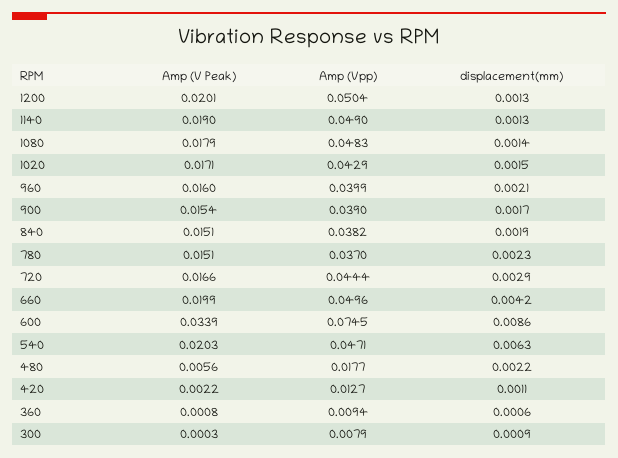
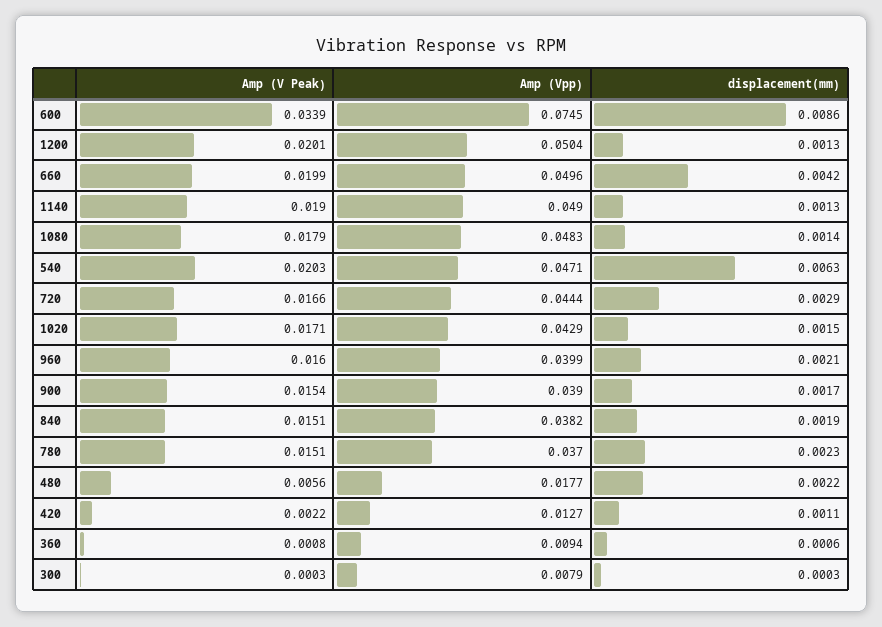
  {
    "Amp (V Peak)": {
      "1200": 0.0201,
      "1140": 0.019,
      "1080": 0.0179,
      "1020": 0.0171,
      "960": 0.016,
      "900": 0.0154,
      "840": 0.0151,
      "780": 0.0151,
      "720": 0.0166,
      "660": 0.0199,
      "600": 0.0339,
      "540": 0.0203,
      "480": 0.0056,
      "420": 0.0022,
      "360": 0.0008,
      "300": 0.0003
    },
    "Amp (Vpp)": {
      "1200": 0.0504,
      "1140": 0.049,
      "1080": 0.0483,
      "1020": 0.0429,
      "960": 0.0399,
      "900": 0.039,
      "840": 0.0382,
      "780": 0.037,
      "720": 0.0444,
      "660": 0.0496,
      "600": 0.0745,
      "540": 0.0471,
      "480": 0.0177,
      "420": 0.0127,
      "360": 0.0094,
      "300": 0.0079
    },
    "displacement(mm)": {
      "1200": 0.0013,
      "1140": 0.0013,
      "1080": 0.0014,
      "1020": 0.0015,
      "960": 0.0021,
      "900": 0.0017,
      "840": 0.0019,
      "780": 0.0023,
      "720": 0.0029,
      "660": 0.0042,
      "600": 0.0086,
      "540": 0.0063,
      "480": 0.0022,
      "420": 0.0011,
      "360": 0.0006,
-     "300": 0.0009
+     "300": 0.0003
    }
  }

